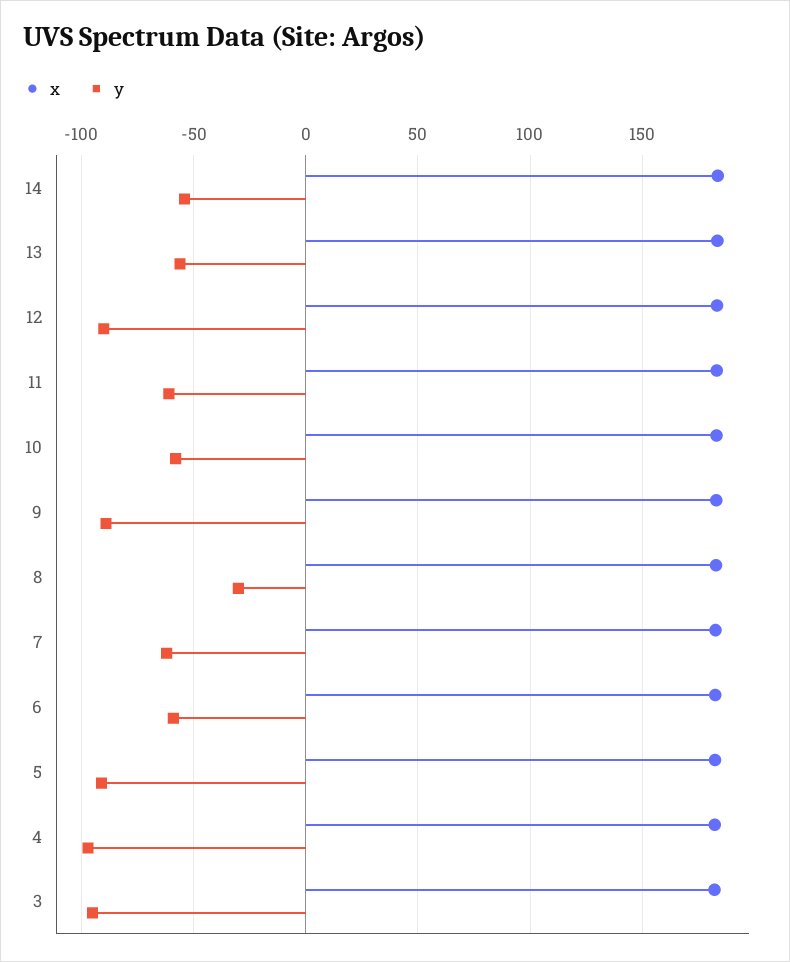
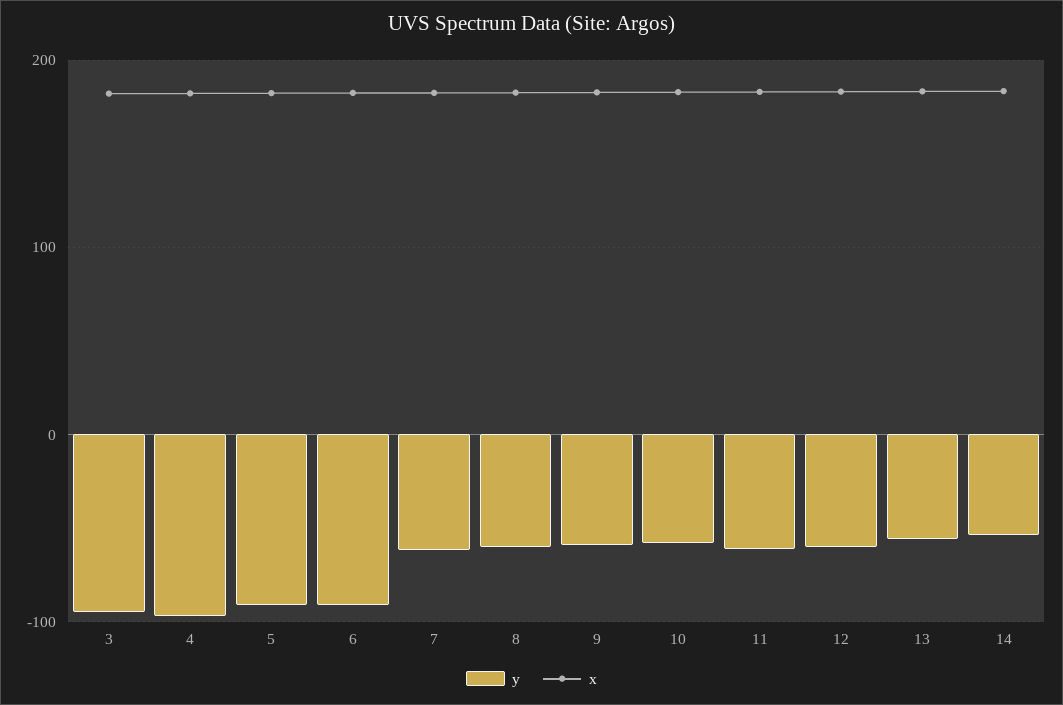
  {
    "x": {
      "14": 185,
      "13": 185,
      "12": 185,
      "11": 185,
      "10": 185,
      "9": 185,
      "8": 185,
      "7": 185,
      "6": 185,
      "5": 180,
      "4": 180,
      "3": 180
    },
    "y": {
      "14": -55,
      "13": -55,
-     "12": -90,
+     "12": -60,
      "11": -60,
      "10": -60,
-     "9": -90,
+     "9": -60,
-     "8": -30,
+     "8": -60,
      "7": -60,
-     "6": -60,
+     "6": -90,
      "5": -90,
      "4": -95,
      "3": -95
    }
  }

